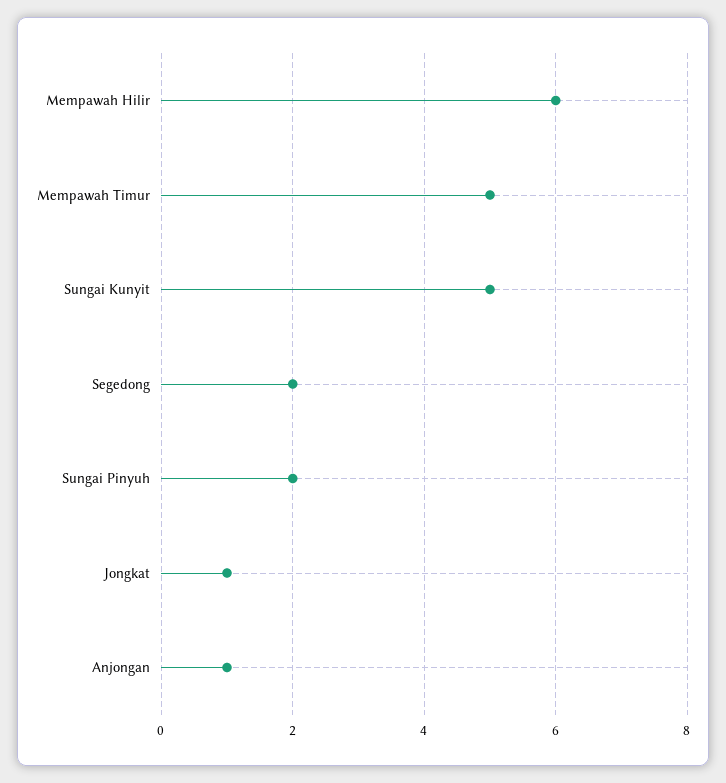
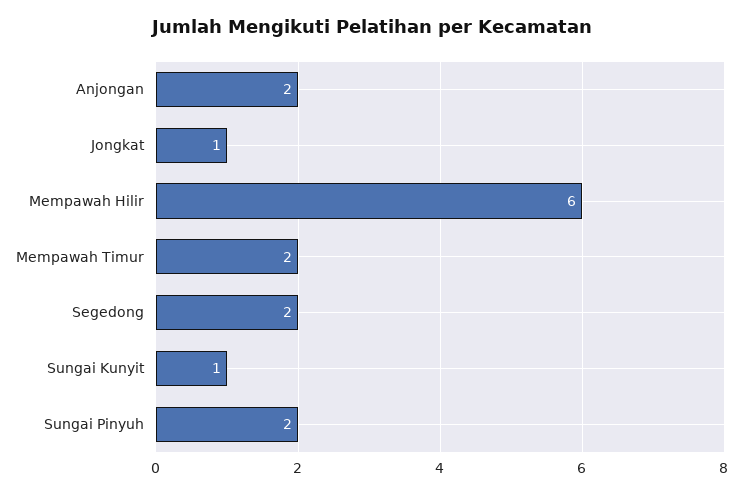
  {
    "Mempawah Hilir": 6,
-   "Mempawah Timur": 5,
+   "Mempawah Timur": 2,
-   "Sungai Kunyit": 5,
+   "Sungai Kunyit": 1,
    "Segedong": 2,
    "Sungai Pinyuh": 2,
    "Jongkat": 1,
-   "Anjongan": 1
+   "Anjongan": 2
  }

